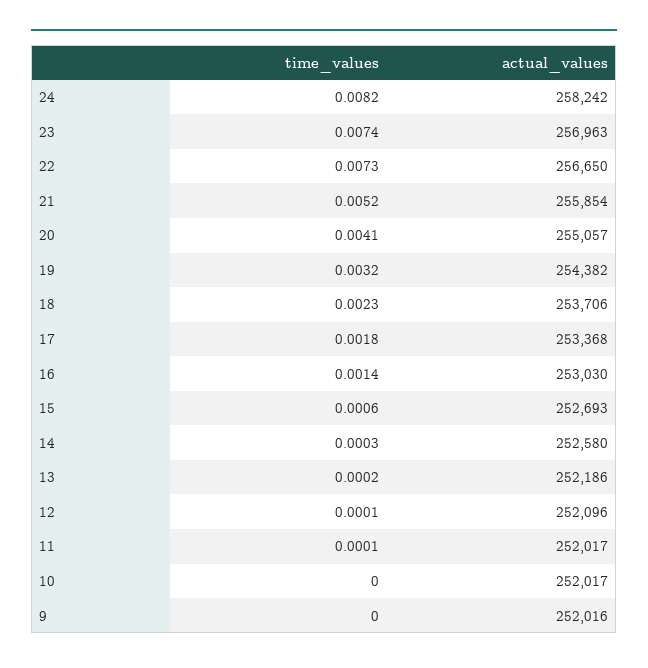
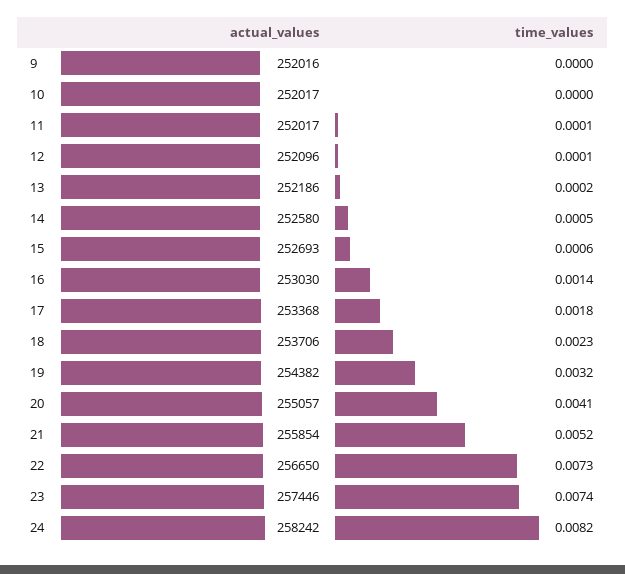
  {
    "time_values": {
      "24": 0.0082,
      "23": 0.0074,
      "22": 0.0073,
      "21": 0.0052,
      "20": 0.0041,
      "19": 0.0032,
      "18": 0.0023,
      "17": 0.0018,
      "16": 0.0014,
      "15": 0.0006,
-     "14": 0.0003,
+     "14": 0.0005,
      "13": 0.0002,
      "12": 0.0001,
      "11": 0.0001,
      "10": 0,
      "9": 0
    },
    "actual_values": {
      "24": 258242,
-     "23": 256963,
+     "23": 257446,
      "22": 256650,
      "21": 255854,
      "20": 255057,
      "19": 254382,
      "18": 253706,
      "17": 253368,
      "16": 253030,
      "15": 252693,
      "14": 252580,
      "13": 252186,
      "12": 252096,
      "11": 252017,
      "10": 252017,
      "9": 252016
    }
  }

